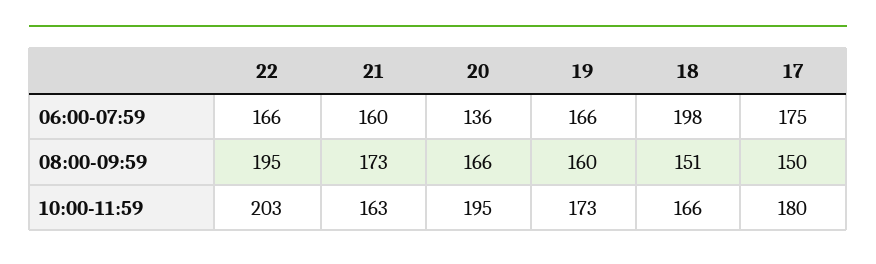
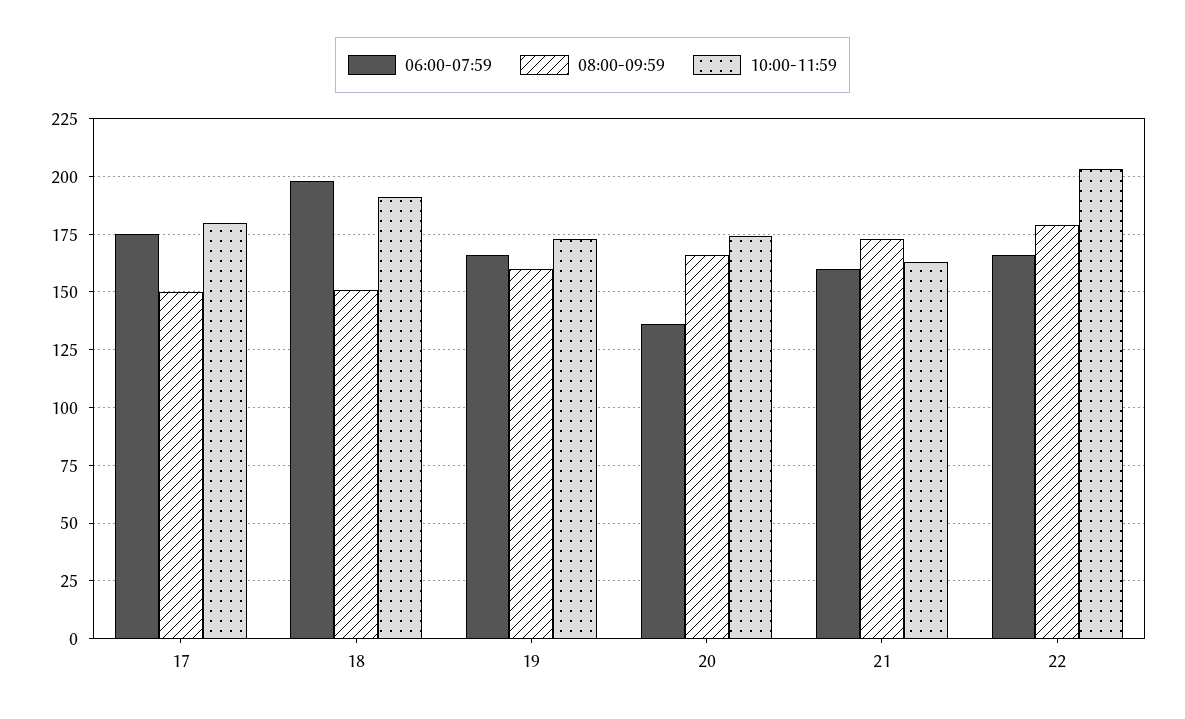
  {
    "06:00-07:59": {
      "22": 166,
      "21": 160,
      "20": 136,
      "19": 166,
      "18": 198,
      "17": 175
    },
    "08:00-09:59": {
-     "22": 195,
+     "22": 180,
      "21": 173,
      "20": 166,
      "19": 160,
      "18": 151,
      "17": 150
    },
    "10:00-11:59": {
      "22": 203,
      "21": 163,
-     "20": 195,
+     "20": 175,
      "19": 173,
-     "18": 166,
+     "18": 190,
      "17": 180
    }
  }

